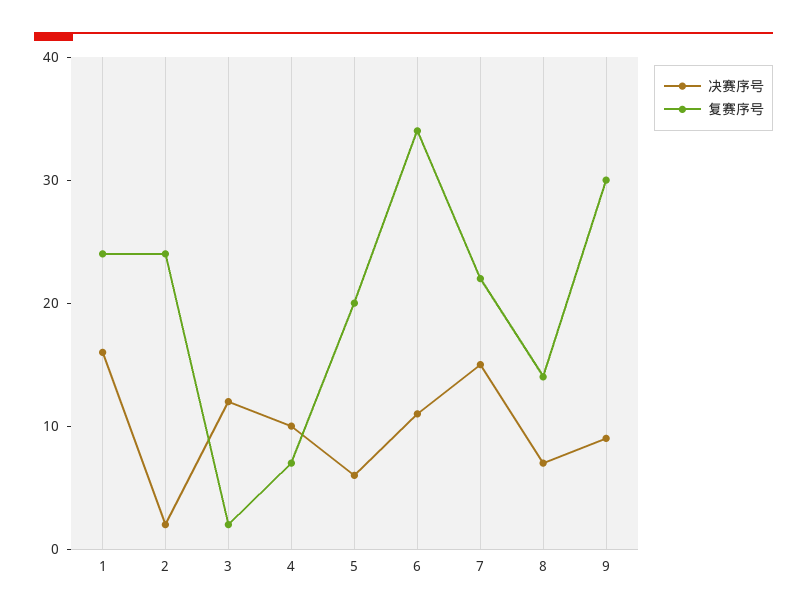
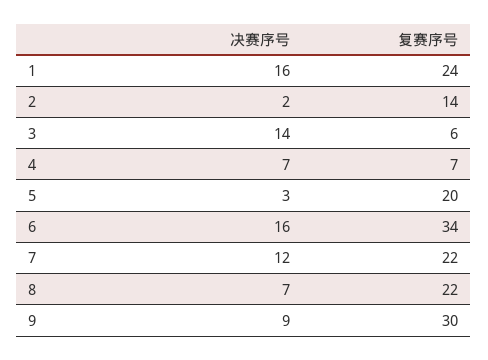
  {
    "决赛序号": {
      "1": 16,
      "2": 2,
-     "3": 12,
+     "3": 14,
-     "4": 10,
+     "4": 7,
-     "5": 6,
+     "5": 3,
-     "6": 11,
+     "6": 16,
-     "7": 15,
+     "7": 12,
      "8": 7,
      "9": 9
    },
    "复赛序号": {
      "1": 24,
-     "2": 24,
+     "2": 14,
-     "3": 2,
+     "3": 6,
      "4": 7,
      "5": 20,
      "6": 34,
      "7": 22,
-     "8": 14,
+     "8": 22,
      "9": 30
    }
  }

